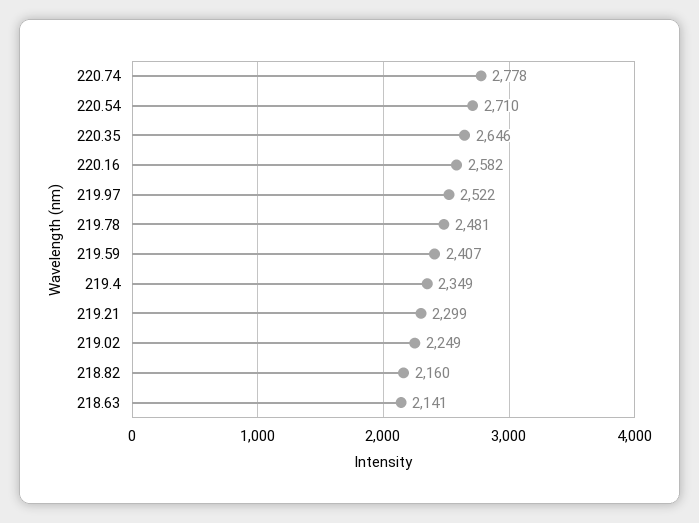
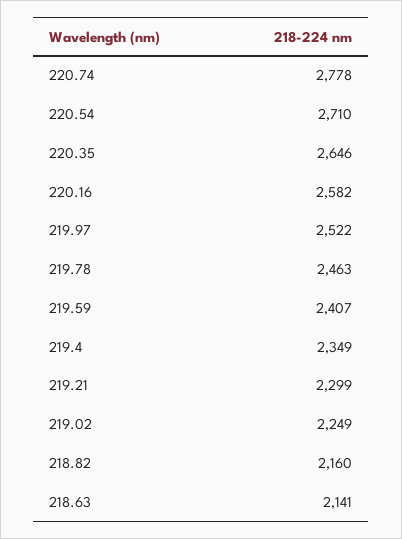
  {
    "220.74": 2778,
    "220.54": 2710,
    "220.35": 2646,
    "220.16": 2582,
    "219.97": 2522,
-   "219.78": 2481,
+   "219.78": 2463,
    "219.59": 2407,
    "219.4": 2349,
    "219.21": 2299,
    "219.02": 2249,
    "218.82": 2160,
    "218.63": 2141
  }

